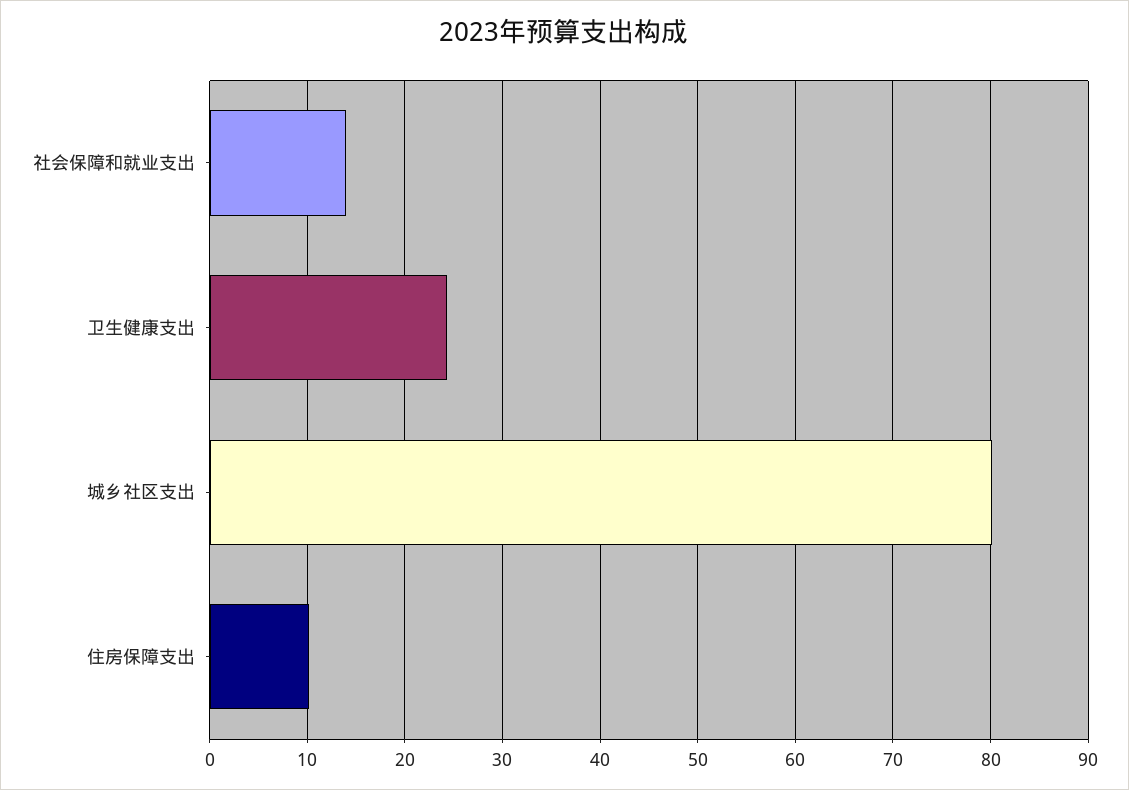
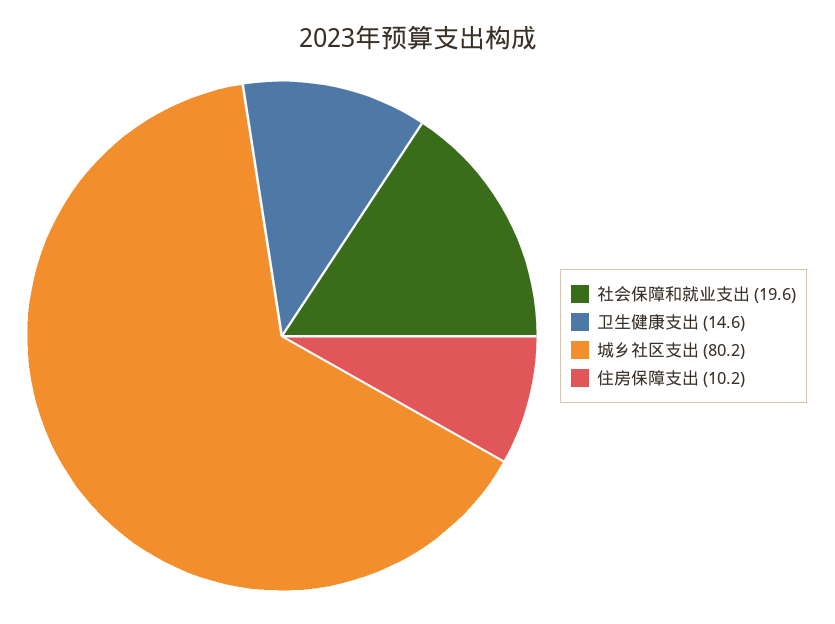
  {
-   "社会保障和就业支出": 14,
+   "社会保障和就业支出": 19.6,
-   "卫生健康支出": 24,
+   "卫生健康支出": 14.6,
    "城乡社区支出": 80.2,
    "住房保障支出": 10.2
  }

